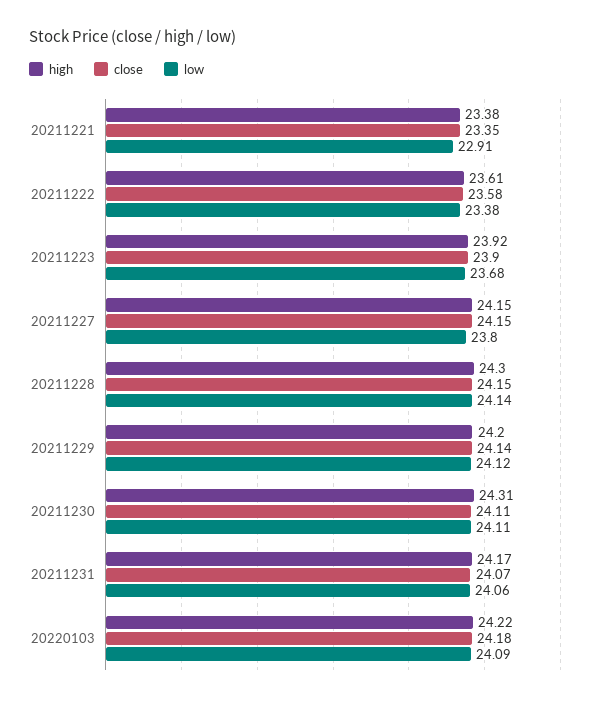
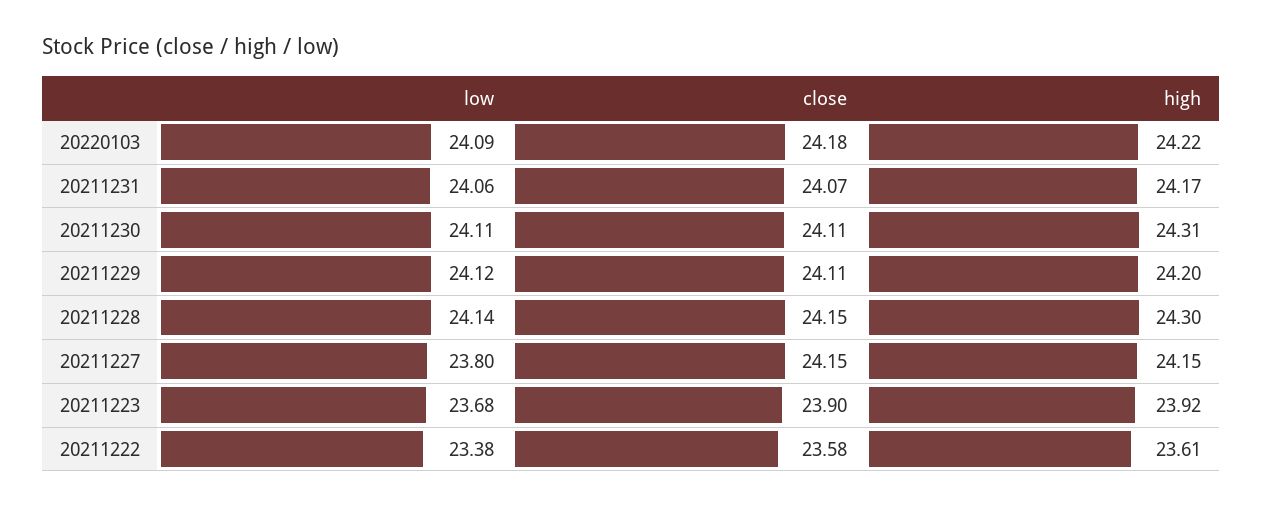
  {
    "high": {
-     "20211221": 23.38,
      "20211222": 23.61,
      "20211223": 23.92,
      "20211227": 24.15,
      "20211228": 24.3,
      "20211229": 24.2,
      "20211230": 24.31,
      "20211231": 24.17,
      "20220103": 24.22
    },
    "close": {
-     "20211221": 23.35,
      "20211222": 23.58,
      "20211223": 23.9,
      "20211227": 24.15,
      "20211228": 24.15,
-     "20211229": 24.14,
+     "20211229": 24.11,
      "20211230": 24.11,
      "20211231": 24.07,
      "20220103": 24.18
    },
    "low": {
-     "20211221": 22.91,
      "20211222": 23.38,
      "20211223": 23.68,
      "20211227": 23.8,
      "20211228": 24.14,
      "20211229": 24.12,
      "20211230": 24.11,
      "20211231": 24.06,
      "20220103": 24.09
    }
  }

